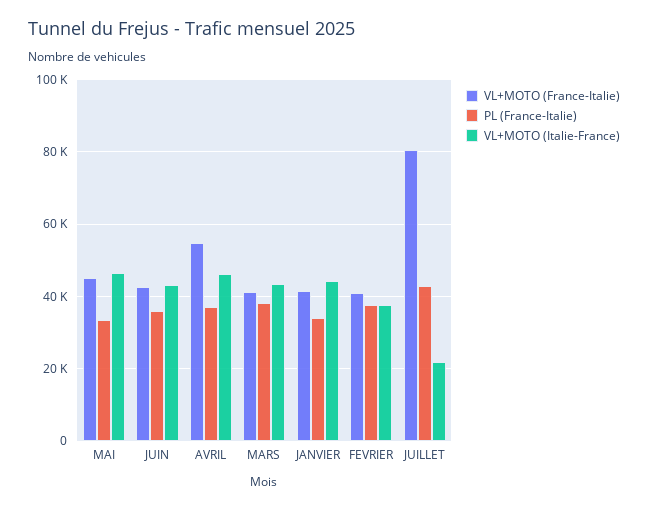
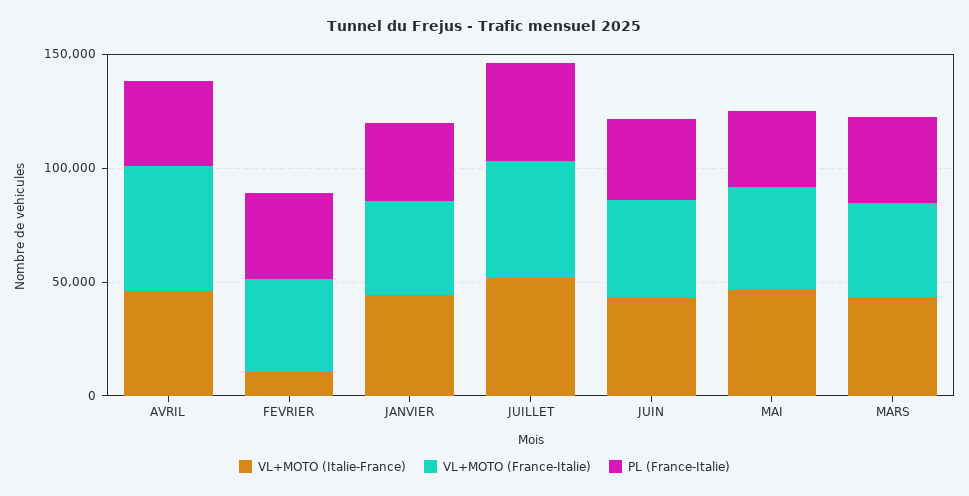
  {
    "VL+MOTO (France-Italie)": {
      "MAI": 46000,
      "JUIN": 42000,
      "AVRIL": 54000,
      "MARS": 42000,
      "JANVIER": 42000,
      "FEVRIER": 42000,
-     "JUILLET": 80000
+     "JUILLET": 50000
    },
    "PL (France-Italie)": {
      "MAI": 34000,
      "JUIN": 36000,
      "AVRIL": 38000,
      "MARS": 38000,
      "JANVIER": 34000,
      "FEVRIER": 38000,
      "JUILLET": 42000
    },
    "VL+MOTO (Italie-France)": {
      "MAI": 46000,
      "JUIN": 44000,
      "AVRIL": 46000,
      "MARS": 44000,
      "JANVIER": 44000,
-     "FEVRIER": 38000,
+     "FEVRIER": 10000,
-     "JUILLET": 22000
+     "JUILLET": 50000
    }
  }

